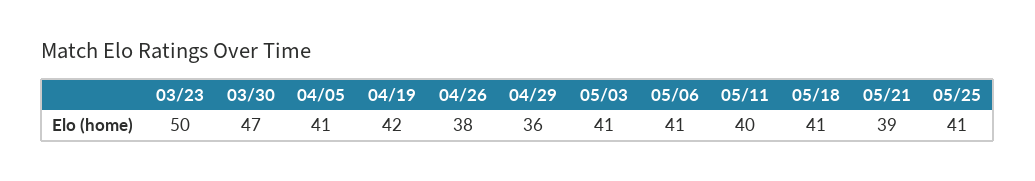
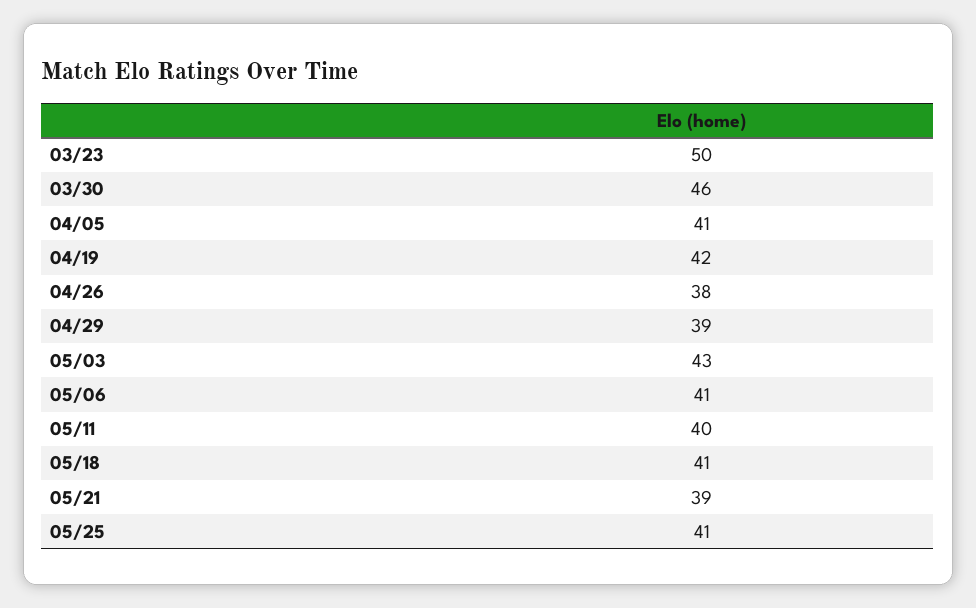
  {
    "03/23": 50,
-   "03/30": 47,
+   "03/30": 46,
    "04/05": 41,
    "04/19": 42,
    "04/26": 38,
-   "04/29": 36,
+   "04/29": 39,
-   "05/03": 41,
+   "05/03": 43,
    "05/06": 41,
    "05/11": 40,
    "05/18": 41,
    "05/21": 39,
    "05/25": 41
  }

